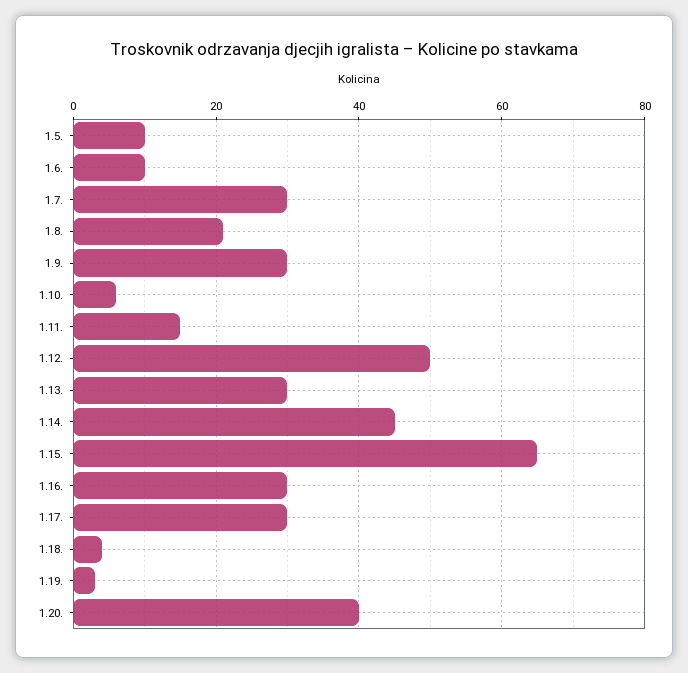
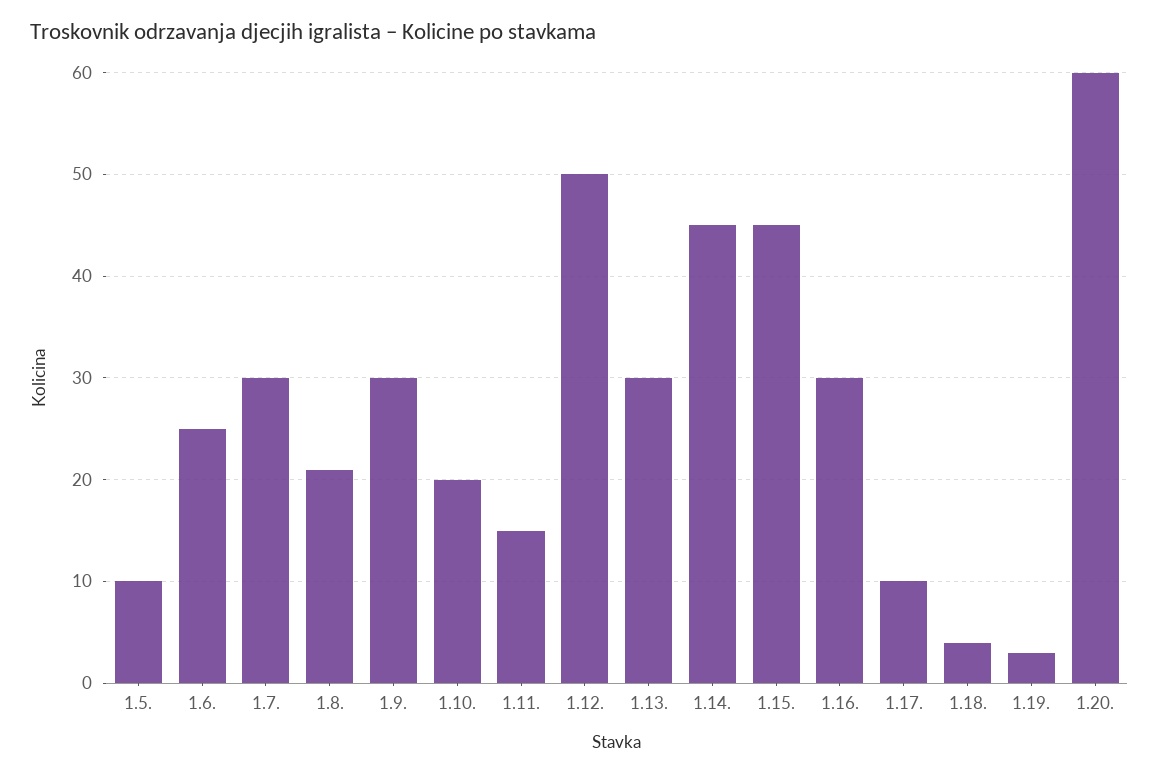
  {
    "1.5.": 10,
-   "1.6.": 10,
+   "1.6.": 25,
    "1.7.": 30,
    "1.8.": 21,
    "1.9.": 30,
-   "1.10.": 5,
+   "1.10.": 20,
    "1.11.": 15,
    "1.12.": 50,
    "1.13.": 30,
    "1.14.": 45,
-   "1.15.": 65,
+   "1.15.": 45,
    "1.16.": 30,
-   "1.17.": 30,
+   "1.17.": 10,
    "1.18.": 4,
    "1.19.": 3,
-   "1.20.": 40
+   "1.20.": 60
  }

